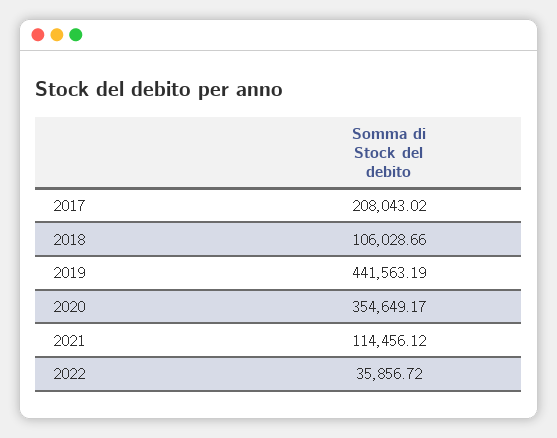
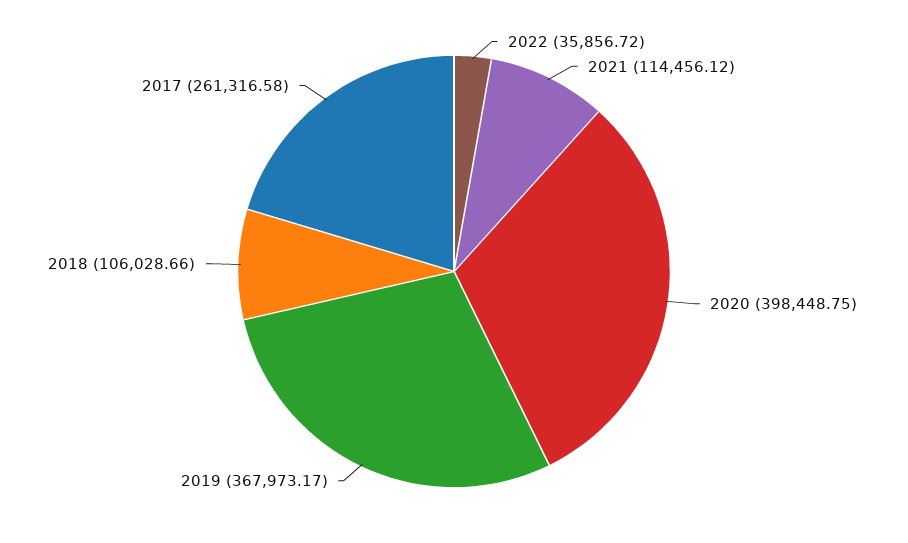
  {
-   "2017": 208043.02,
+   "2017": 261316.58,
    "2018": 106028.66,
-   "2019": 441563.19,
+   "2019": 367973.17,
-   "2020": 354649.17,
+   "2020": 398448.75,
    "2021": 114456.12,
    "2022": 35856.72
  }

